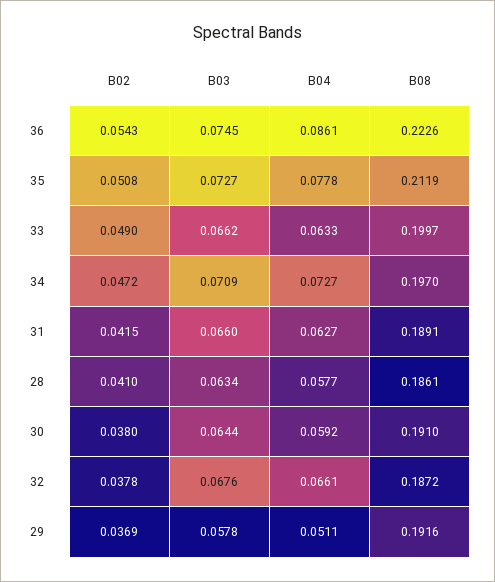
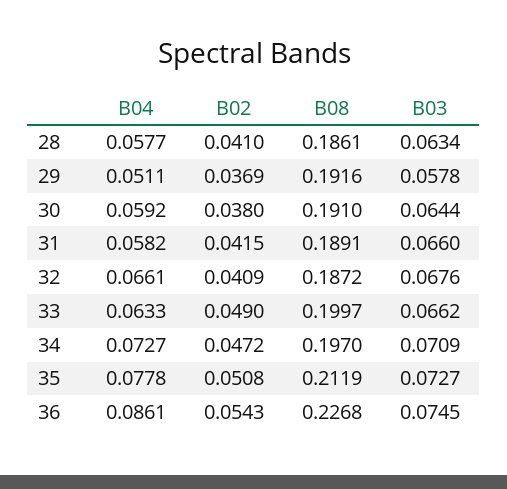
  {
    "B02": {
      "36": 0.0543,
      "35": 0.0508,
      "33": 0.049,
      "34": 0.0472,
      "31": 0.0415,
      "28": 0.041,
      "30": 0.038,
-     "32": 0.0378,
+     "32": 0.0409,
      "29": 0.0369
    },
    "B03": {
      "36": 0.0745,
      "35": 0.0727,
      "33": 0.0662,
      "34": 0.0709,
      "31": 0.066,
      "28": 0.0634,
      "30": 0.0644,
      "32": 0.0676,
      "29": 0.0578
    },
    "B04": {
      "36": 0.0861,
      "35": 0.0778,
      "33": 0.0633,
      "34": 0.0727,
-     "31": 0.0627,
+     "31": 0.0582,
      "28": 0.0577,
      "30": 0.0592,
      "32": 0.0661,
      "29": 0.0511
    },
    "B08": {
-     "36": 0.2226,
+     "36": 0.2268,
      "35": 0.2119,
      "33": 0.1997,
      "34": 0.197,
      "31": 0.1891,
      "28": 0.1861,
      "30": 0.191,
      "32": 0.1872,
      "29": 0.1916
    }
  }

